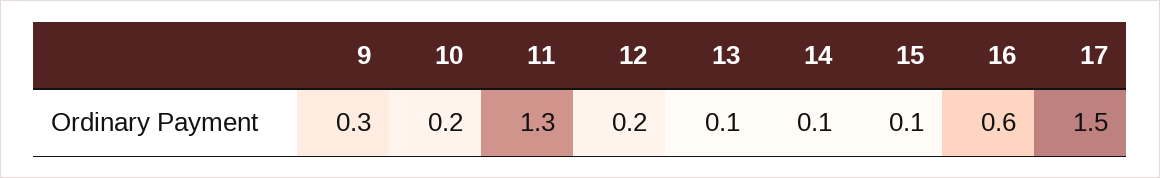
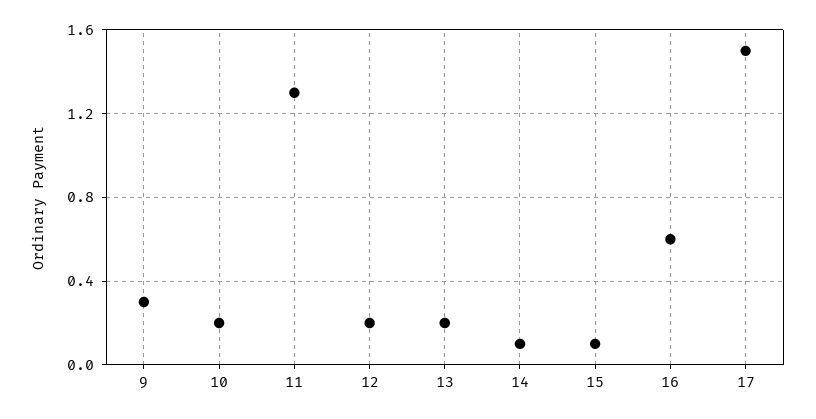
  {
    "9": 0.3,
    "10": 0.2,
    "11": 1.3,
    "12": 0.2,
-   "13": 0.1,
+   "13": 0.2,
    "14": 0.1,
    "15": 0.1,
    "16": 0.6,
    "17": 1.5
  }

